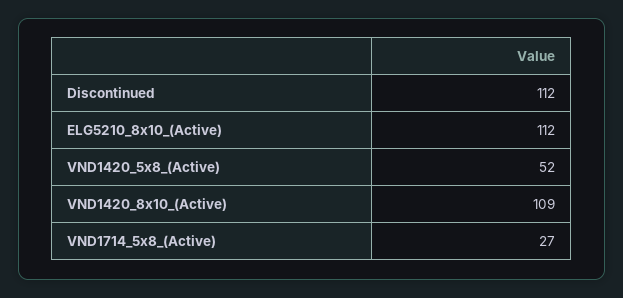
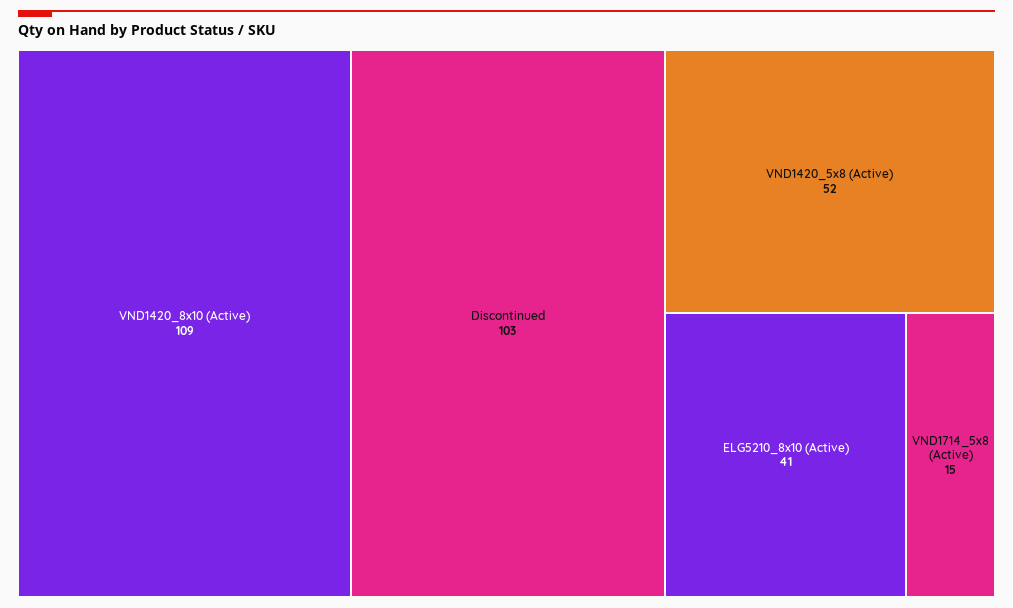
  {
-   "Discontinued": 112,
+   "Discontinued": 103,
-   "ELG5210_8x10_(Active)": 112,
+   "ELG5210_8x10_(Active)": 41,
    "VND1420_5x8_(Active)": 52,
    "VND1420_8x10_(Active)": 109,
-   "VND1714_5x8_(Active)": 27
+   "VND1714_5x8_(Active)": 15
  }

